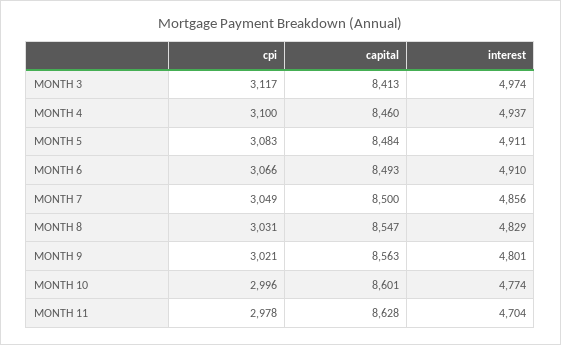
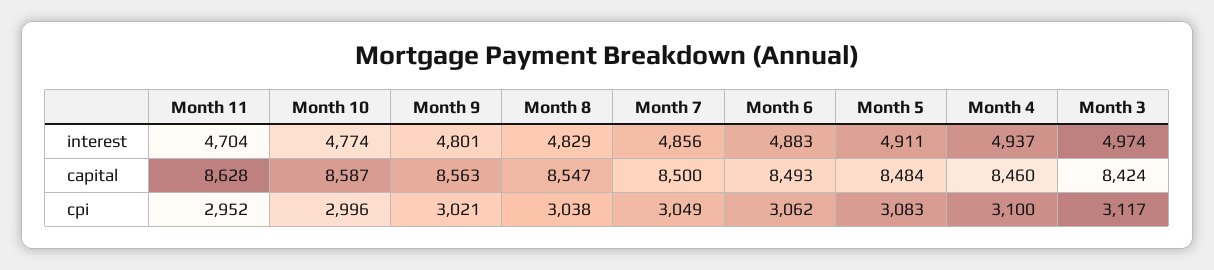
  {
    "cpi": {
      "MONTH 3": 3117,
      "MONTH 4": 3100,
      "MONTH 5": 3083,
-     "MONTH 6": 3066,
+     "MONTH 6": 3062,
      "MONTH 7": 3049,
-     "MONTH 8": 3031,
+     "MONTH 8": 3038,
      "MONTH 9": 3021,
      "MONTH 10": 2996,
-     "MONTH 11": 2978
+     "MONTH 11": 2952
    },
    "capital": {
-     "MONTH 3": 8413,
+     "MONTH 3": 8424,
      "MONTH 4": 8460,
      "MONTH 5": 8484,
      "MONTH 6": 8493,
      "MONTH 7": 8500,
      "MONTH 8": 8547,
      "MONTH 9": 8563,
-     "MONTH 10": 8601,
+     "MONTH 10": 8587,
      "MONTH 11": 8628
    },
    "interest": {
      "MONTH 3": 4974,
      "MONTH 4": 4937,
      "MONTH 5": 4911,
-     "MONTH 6": 4910,
+     "MONTH 6": 4883,
      "MONTH 7": 4856,
      "MONTH 8": 4829,
      "MONTH 9": 4801,
      "MONTH 10": 4774,
      "MONTH 11": 4704
    }
  }

